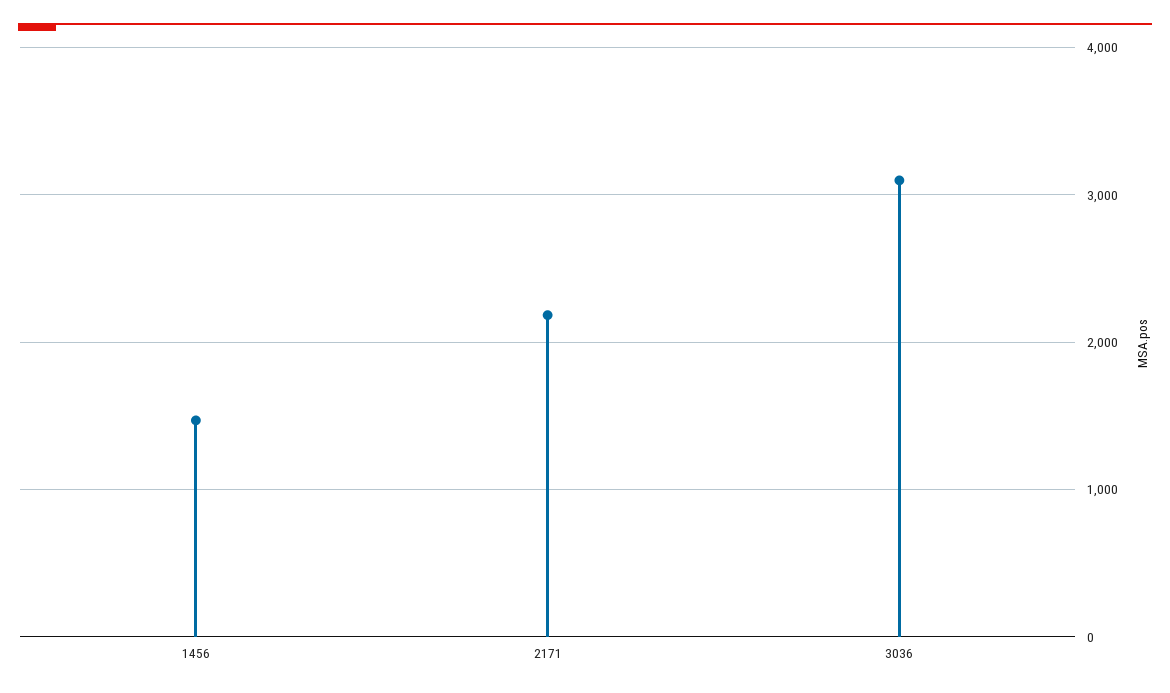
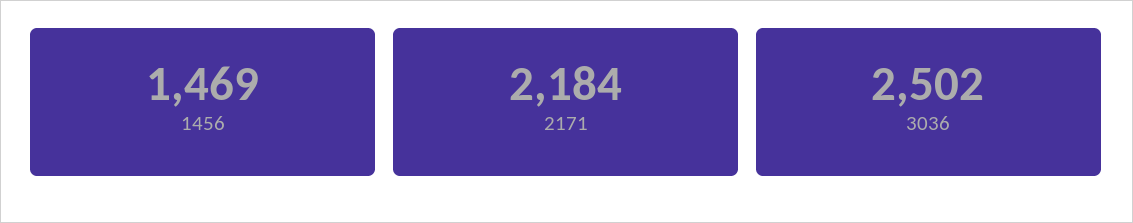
  {
    "1456": 1469,
    "2171": 2184,
-   "3036": 3100
+   "3036": 2502
  }

